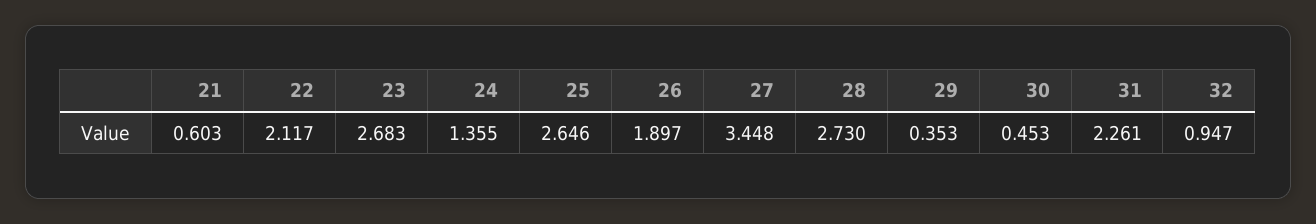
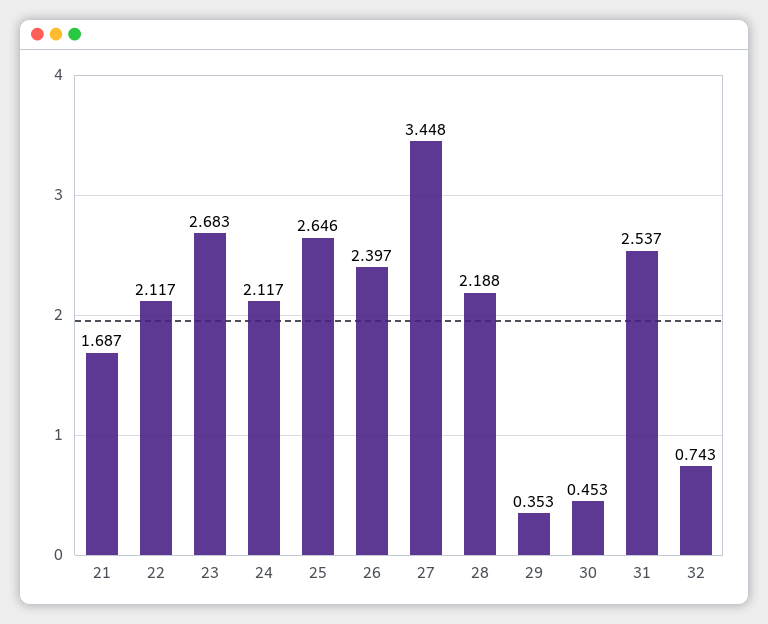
  {
-   "21": 0.603,
+   "21": 1.687,
    "22": 2.117,
    "23": 2.683,
-   "24": 1.355,
+   "24": 2.117,
    "25": 2.646,
-   "26": 1.897,
+   "26": 2.397,
    "27": 3.448,
-   "28": 2.73,
+   "28": 2.188,
    "29": 0.353,
    "30": 0.453,
-   "31": 2.261,
+   "31": 2.537,
-   "32": 0.947
+   "32": 0.743
  }

